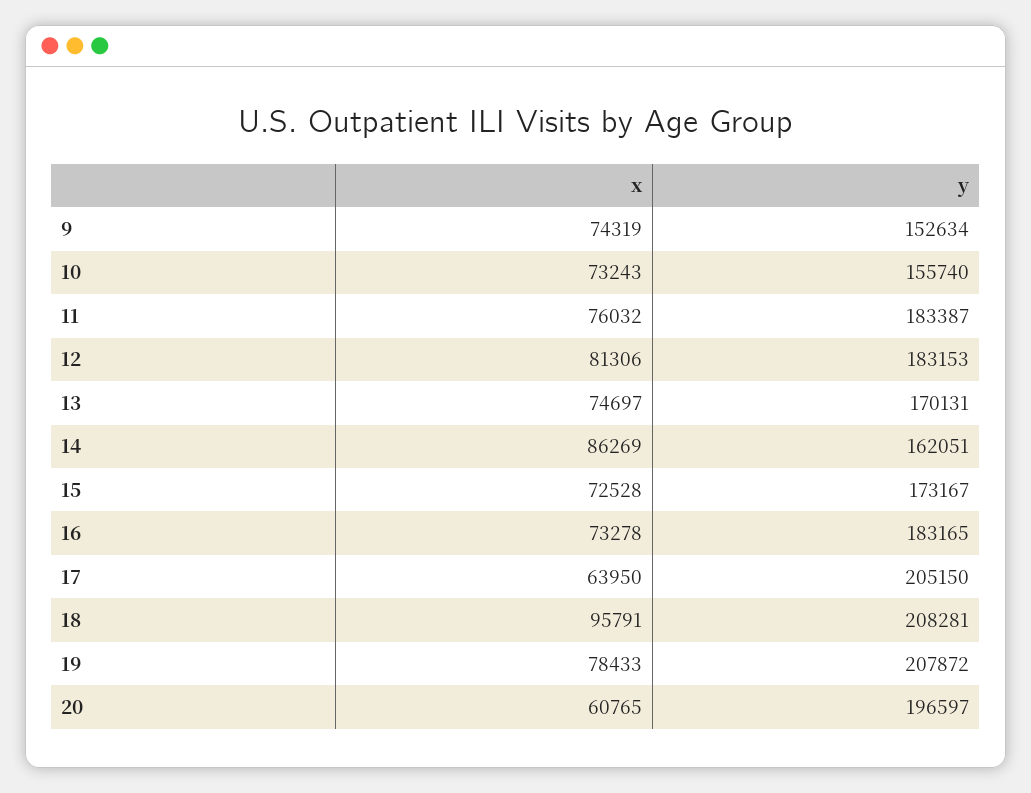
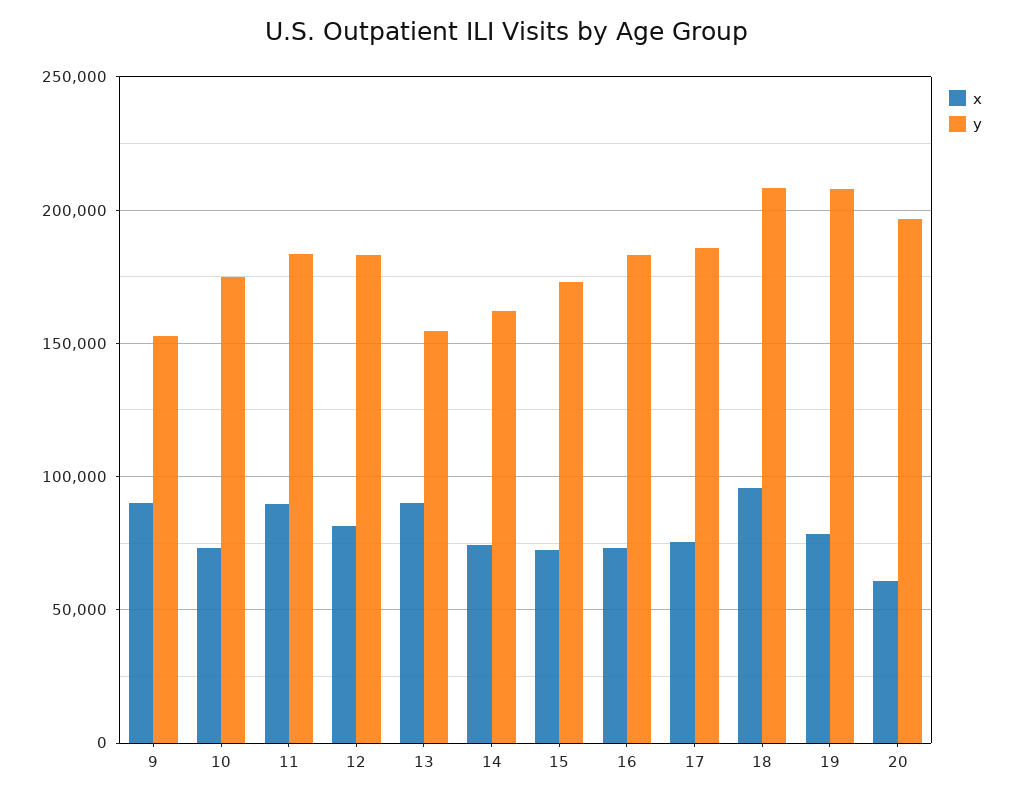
  {
    "x": {
-     "9": 74319,
+     "9": 90000,
      "10": 73243,
-     "11": 76032,
+     "11": 90000,
      "12": 81306,
-     "13": 74697,
+     "13": 90000,
-     "14": 86269,
+     "14": 75000,
      "15": 72528,
      "16": 73278,
-     "17": 63950,
+     "17": 75000,
      "18": 95791,
      "19": 78433,
      "20": 60765
    },
    "y": {
      "9": 152634,
-     "10": 155740,
+     "10": 175000,
      "11": 183387,
      "12": 183153,
-     "13": 170131,
+     "13": 155000,
      "14": 162051,
      "15": 173167,
      "16": 183165,
-     "17": 205150,
+     "17": 185000,
      "18": 208281,
      "19": 207872,
      "20": 196597
    }
  }

